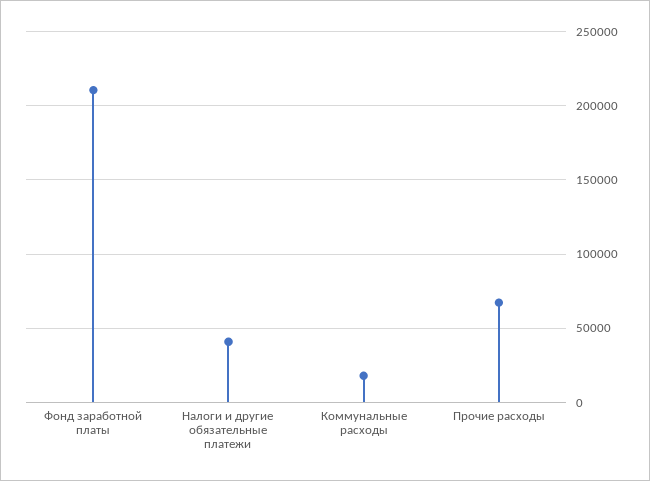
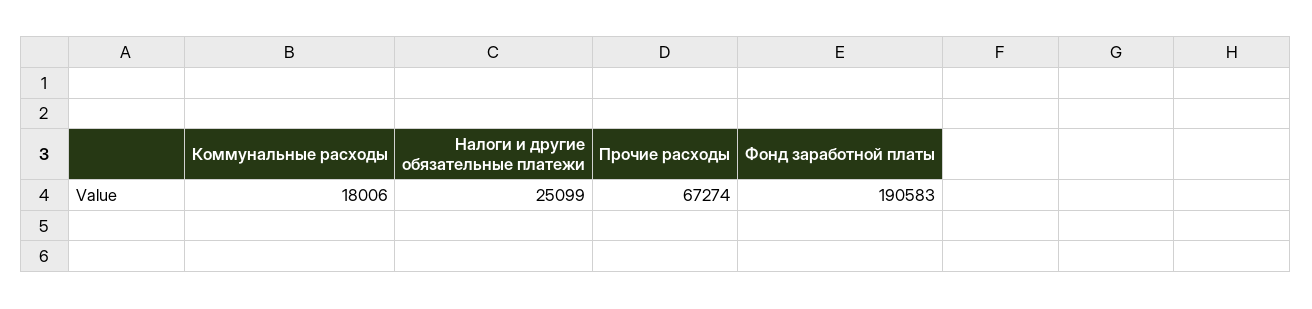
  {
-   "Фонд заработной платы": 210000,
+   "Фонд заработной платы": 190583,
-   "Налоги и другие обязательные платежи": 40000,
+   "Налоги и другие обязательные платежи": 25099,
    "Коммунальные расходы": 18006,
    "Прочие расходы": 67274
  }

